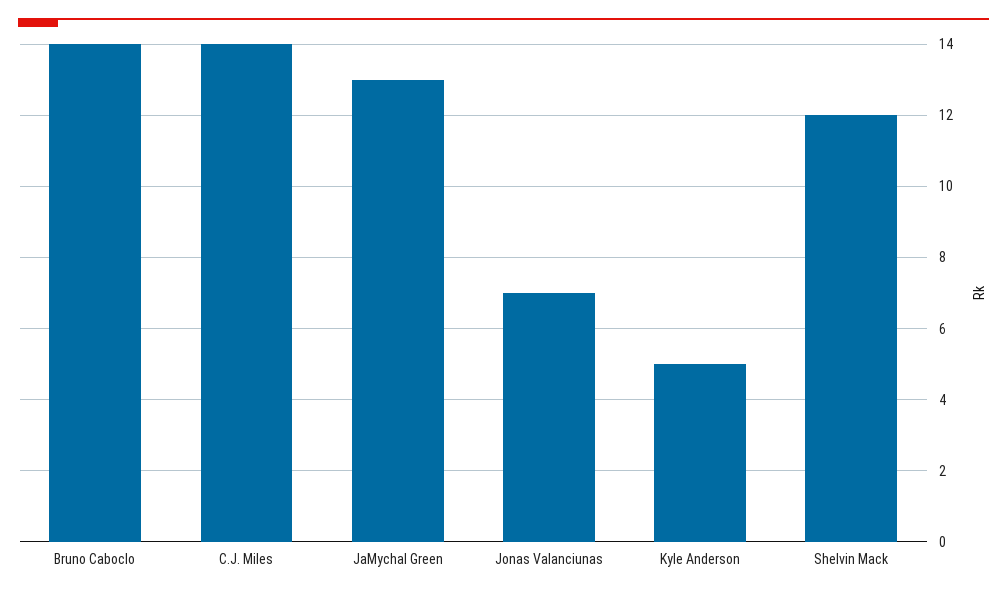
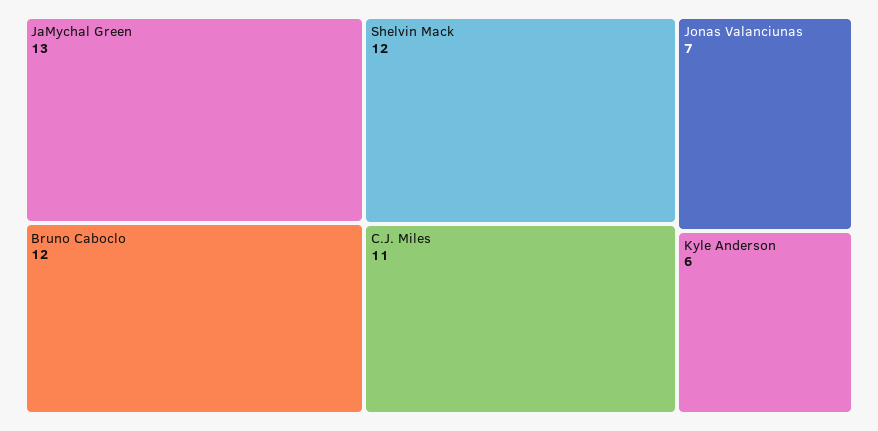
  {
-   "Bruno Caboclo": 14,
+   "Bruno Caboclo": 12,
-   "C.J. Miles": 14,
+   "C.J. Miles": 11,
    "JaMychal Green": 13,
    "Jonas Valanciunas": 7,
-   "Kyle Anderson": 5,
+   "Kyle Anderson": 6,
    "Shelvin Mack": 12
  }

